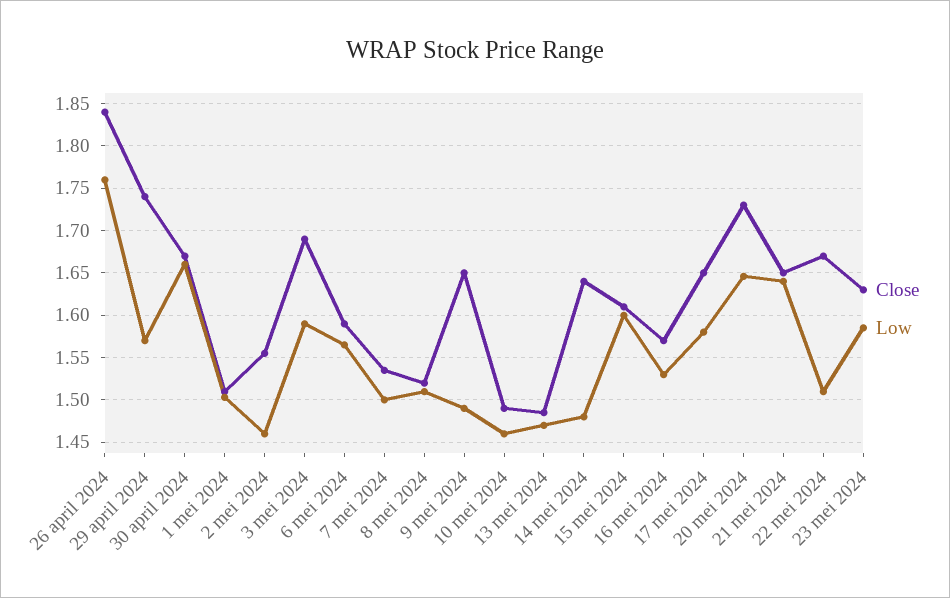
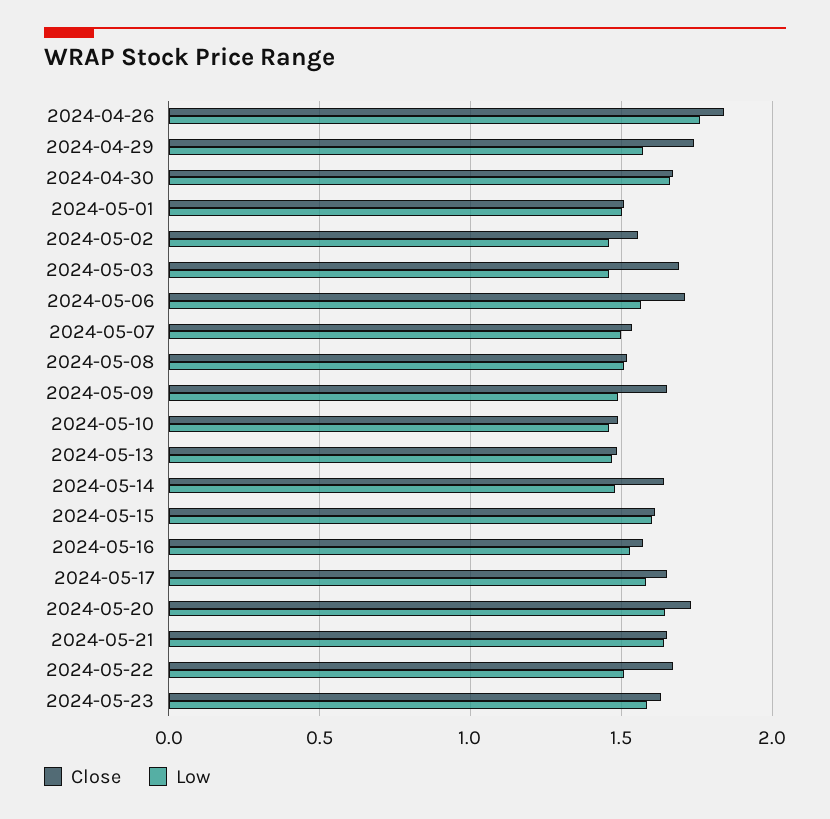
  {
    "Close": {
      "26 april 2024": 1.84,
      "29 april 2024": 1.74,
      "30 april 2024": 1.67,
      "1 mei 2024": 1.51,
      "2 mei 2024": 1.56,
      "3 mei 2024": 1.69,
-     "6 mei 2024": 1.59,
+     "6 mei 2024": 1.7,
      "7 mei 2024": 1.54,
      "8 mei 2024": 1.52,
      "9 mei 2024": 1.65,
      "10 mei 2024": 1.49,
      "13 mei 2024": 1.49,
      "14 mei 2024": 1.64,
      "15 mei 2024": 1.61,
      "16 mei 2024": 1.57,
      "17 mei 2024": 1.65,
      "20 mei 2024": 1.73,
      "21 mei 2024": 1.65,
      "22 mei 2024": 1.67,
      "23 mei 2024": 1.63
    },
    "Low": {
      "26 april 2024": 1.76,
      "29 april 2024": 1.57,
      "30 april 2024": 1.66,
      "1 mei 2024": 1.5,
      "2 mei 2024": 1.46,
-     "3 mei 2024": 1.59,
+     "3 mei 2024": 1.45,
      "6 mei 2024": 1.57,
      "7 mei 2024": 1.5,
      "8 mei 2024": 1.51,
      "9 mei 2024": 1.49,
      "10 mei 2024": 1.46,
      "13 mei 2024": 1.47,
      "14 mei 2024": 1.48,
      "15 mei 2024": 1.6,
      "16 mei 2024": 1.53,
      "17 mei 2024": 1.58,
      "20 mei 2024": 1.65,
      "21 mei 2024": 1.64,
      "22 mei 2024": 1.51,
      "23 mei 2024": 1.59
    }
  }

